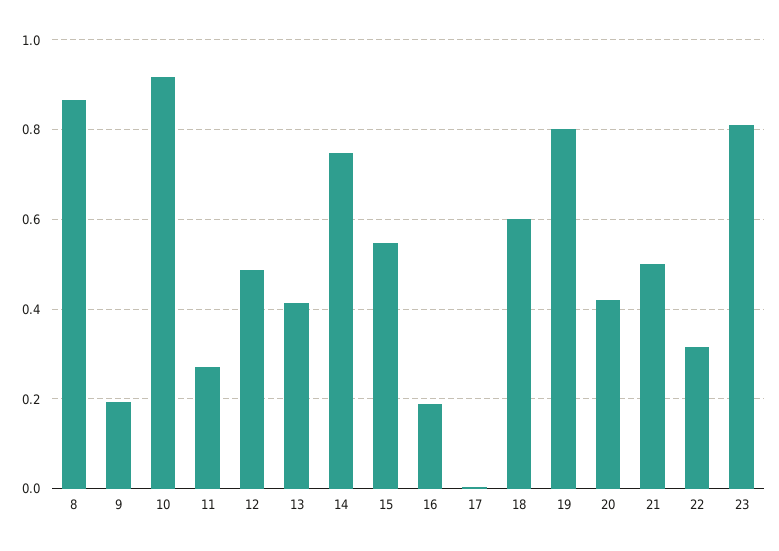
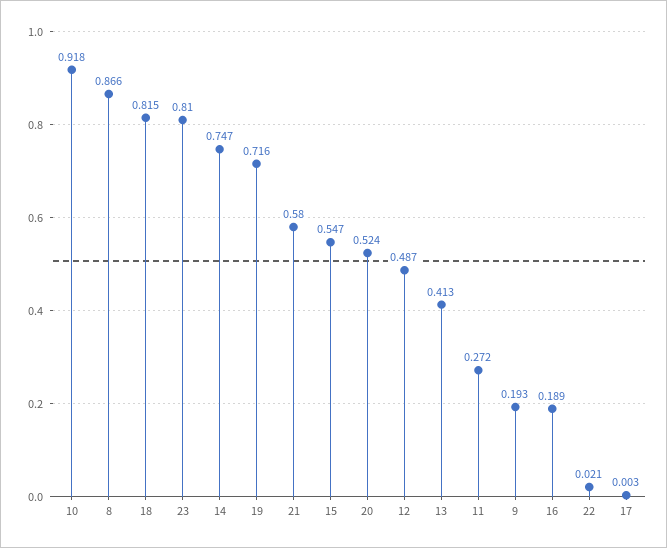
  {
    "8": 0.866,
    "9": 0.193,
    "10": 0.918,
    "11": 0.272,
    "12": 0.487,
    "13": 0.413,
    "14": 0.747,
    "15": 0.547,
    "16": 0.189,
    "17": 0.003,
-   "18": 0.6,
+   "18": 0.815,
-   "19": 0.8,
+   "19": 0.716,
-   "20": 0.42,
+   "20": 0.524,
-   "21": 0.5,
+   "21": 0.58,
-   "22": 0.32,
+   "22": 0.021,
    "23": 0.81
  }

